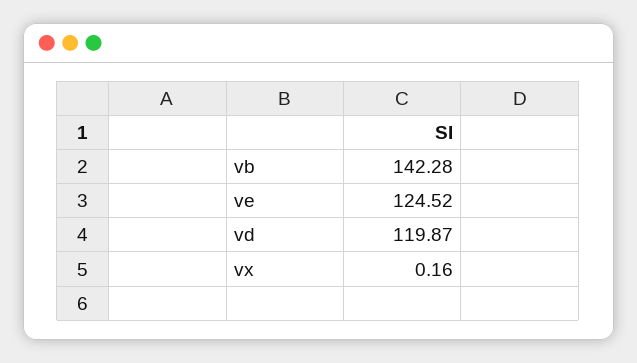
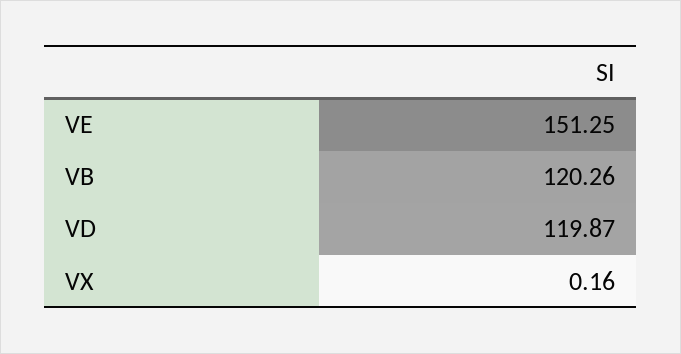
  {
-   "vb": 142.28,
+   "vb": 120.26,
-   "ve": 124.52,
+   "ve": 151.25,
    "vd": 119.87,
    "vx": 0.16
  }

